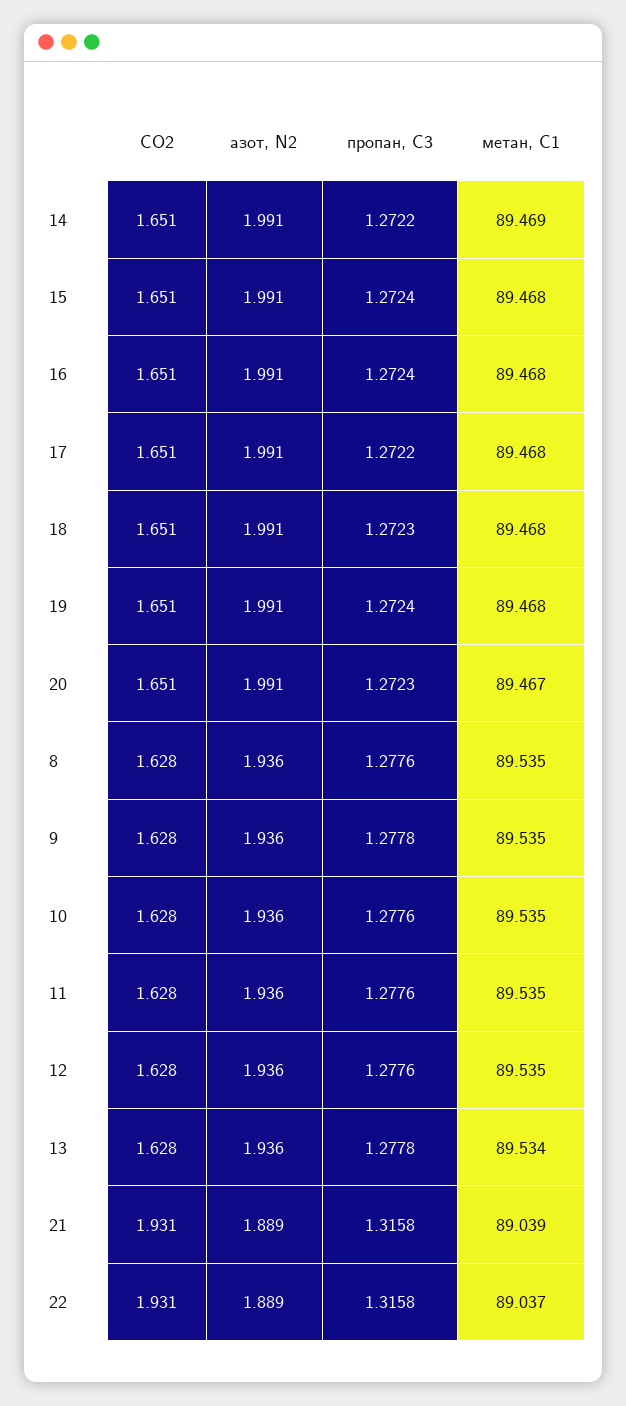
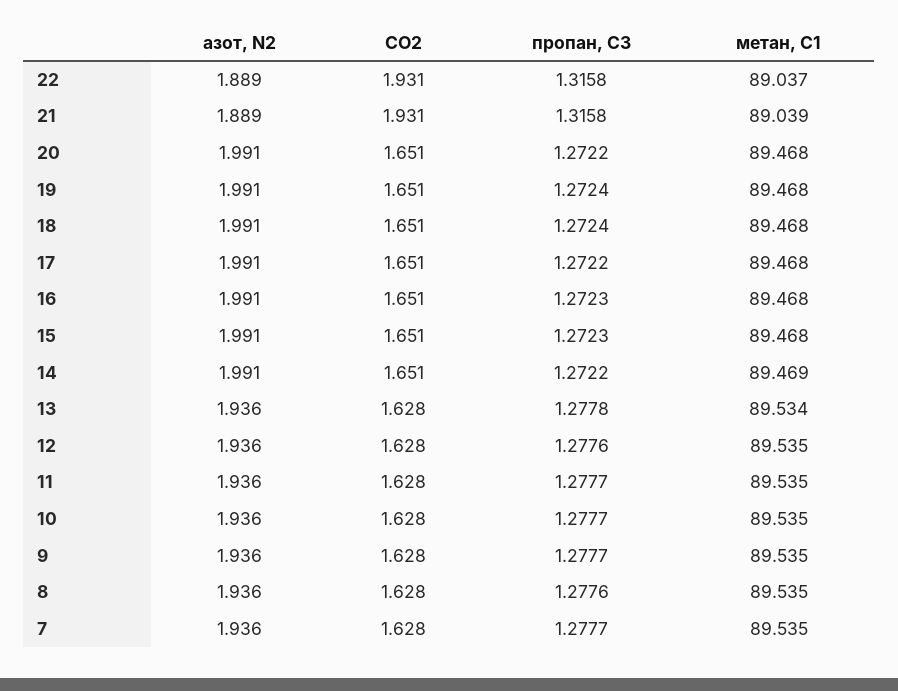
  {
    "CO2": {
      "14": 1.651,
      "15": 1.651,
      "16": 1.651,
      "17": 1.651,
      "18": 1.651,
      "19": 1.651,
      "20": 1.651,
      "8": 1.628,
      "9": 1.628,
      "10": 1.628,
      "11": 1.628,
      "12": 1.628,
      "13": 1.628,
      "21": 1.931,
-     "22": 1.931
+     "22": 1.931,
+     "7": 1.628
    },
    "азот, N2": {
      "14": 1.991,
      "15": 1.991,
      "16": 1.991,
      "17": 1.991,
      "18": 1.991,
      "19": 1.991,
      "20": 1.991,
      "8": 1.936,
      "9": 1.936,
      "10": 1.936,
      "11": 1.936,
      "12": 1.936,
      "13": 1.936,
      "21": 1.889,
-     "22": 1.889
+     "22": 1.889,
+     "7": 1.936
    },
    "пропан, С3": {
      "14": 1.2722,
-     "15": 1.2724,
+     "15": 1.2723,
-     "16": 1.2724,
+     "16": 1.2723,
      "17": 1.2722,
-     "18": 1.2723,
+     "18": 1.2724,
      "19": 1.2724,
-     "20": 1.2723,
+     "20": 1.2722,
      "8": 1.2776,
-     "9": 1.2778,
+     "9": 1.2777,
-     "10": 1.2776,
+     "10": 1.2777,
-     "11": 1.2776,
+     "11": 1.2777,
      "12": 1.2776,
      "13": 1.2778,
      "21": 1.3158,
-     "22": 1.3158
+     "22": 1.3158,
+     "7": 1.2777
    },
    "метан, С1": {
      "14": 89.469,
      "15": 89.468,
      "16": 89.468,
      "17": 89.468,
      "18": 89.468,
      "19": 89.468,
-     "20": 89.467,
+     "20": 89.468,
      "8": 89.535,
      "9": 89.535,
      "10": 89.535,
      "11": 89.535,
      "12": 89.535,
      "13": 89.534,
      "21": 89.039,
-     "22": 89.037
+     "22": 89.037,
+     "7": 89.535
    }
  }

